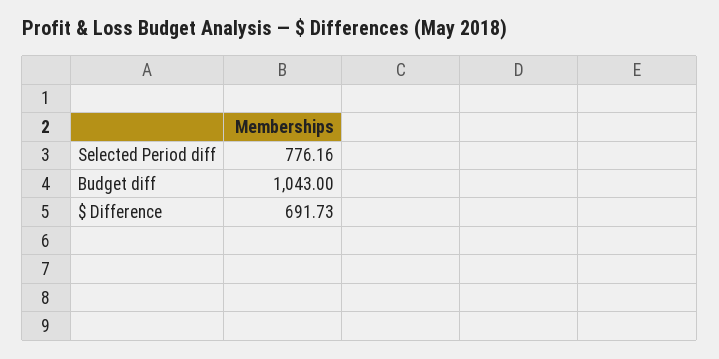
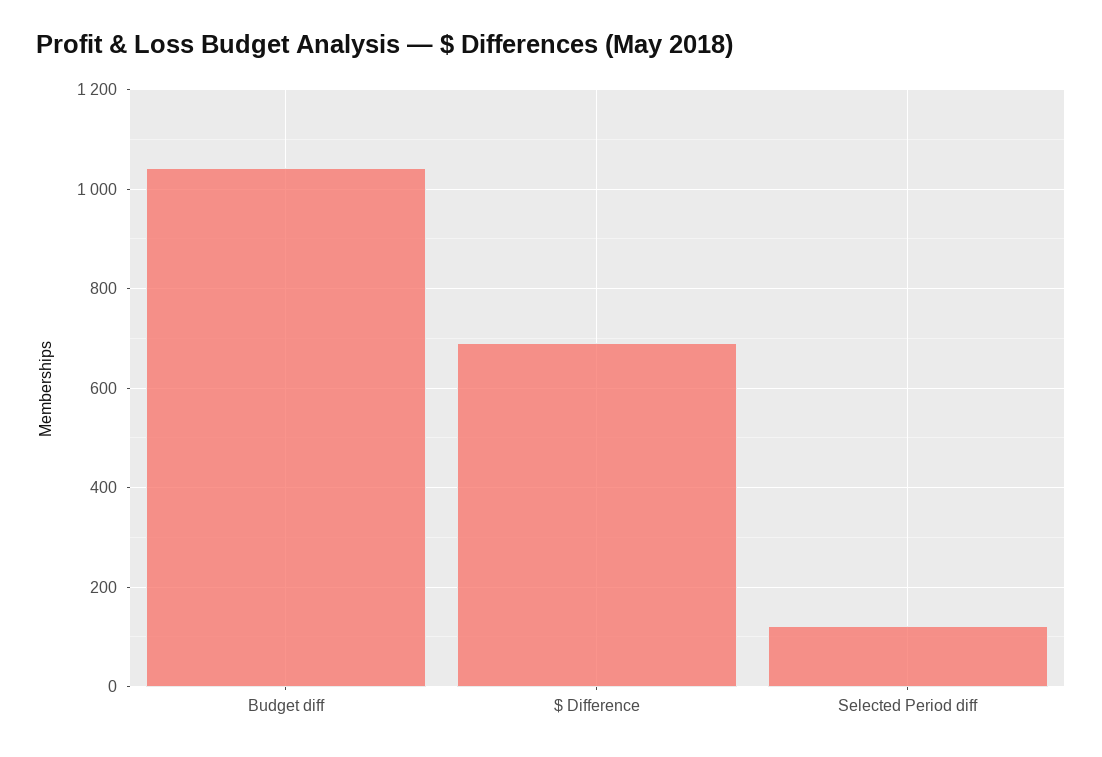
  {
-   "Selected Period diff": 776.16,
+   "Selected Period diff": 120,
    "Budget diff": 1043,
    "$ Difference": 691.73
  }

